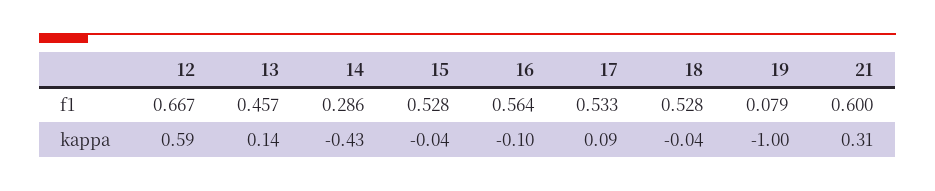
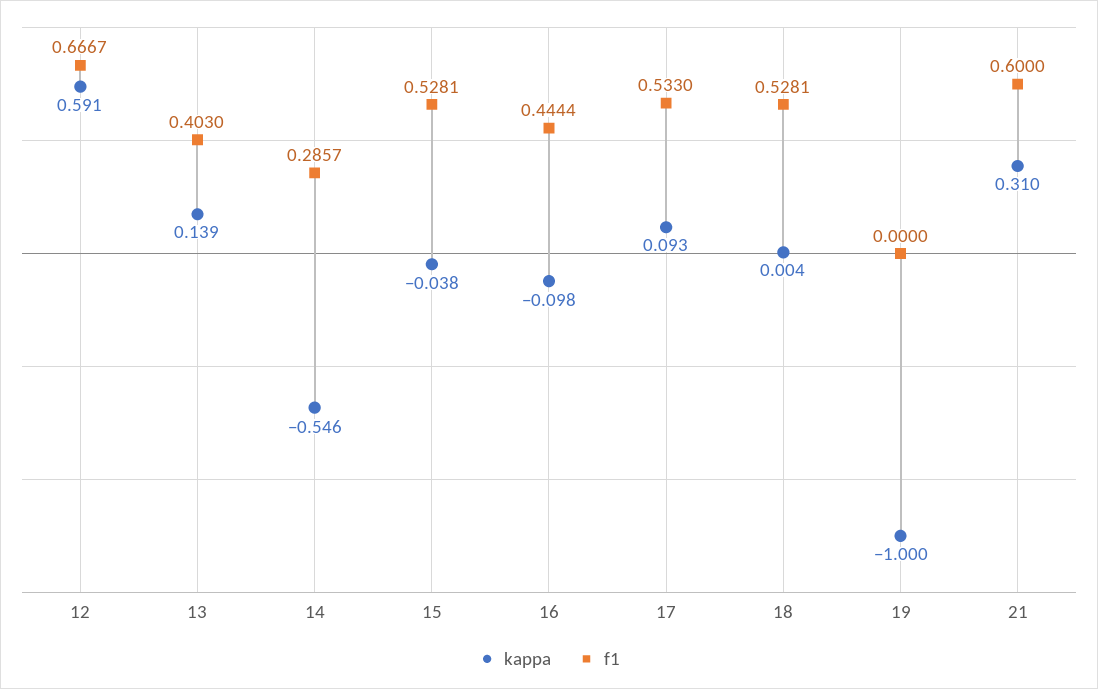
  {
    "f1": {
      "12": 0.6667,
-     "13": 0.457,
+     "13": 0.403,
      "14": 0.2857,
      "15": 0.5281,
-     "16": 0.564,
+     "16": 0.4444,
      "17": 0.533,
      "18": 0.5281,
-     "19": 0.079,
+     "19": 0,
      "21": 0.6
    },
    "kappa": {
      "12": 0.591,
      "13": 0.139,
-     "14": -0.43,
+     "14": -0.546,
      "15": -0.038,
      "16": -0.098,
      "17": 0.093,
-     "18": -0.04,
+     "18": 0.004,
      "19": -1,
      "21": 0.31
    }
  }

